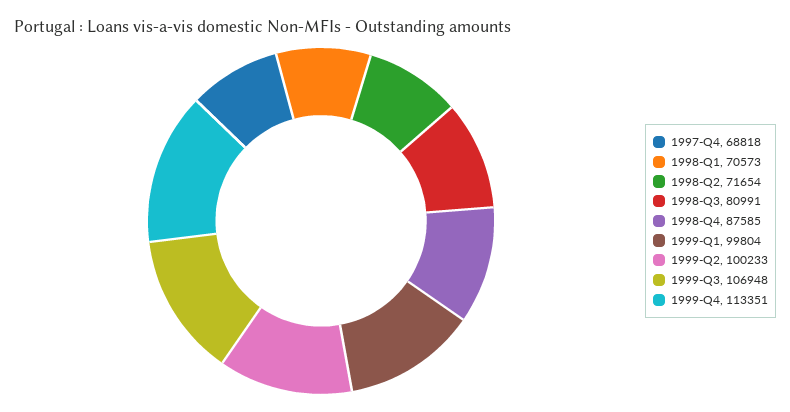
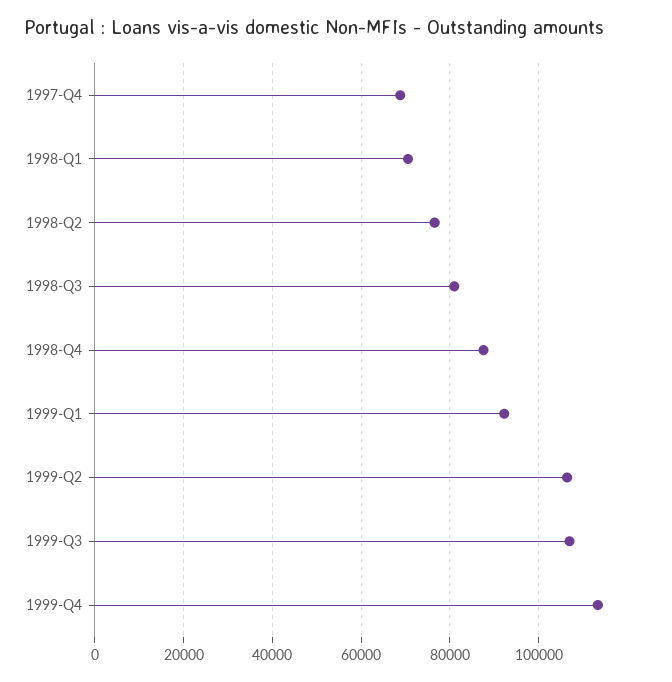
  {
    "1997-Q4": 68818,
    "1998-Q1": 70573,
-   "1998-Q2": 71654,
+   "1998-Q2": 76000,
    "1998-Q3": 80991,
    "1998-Q4": 87585,
-   "1999-Q1": 99804,
+   "1999-Q1": 92000,
-   "1999-Q2": 100233,
+   "1999-Q2": 106000,
    "1999-Q3": 106948,
    "1999-Q4": 113351
  }

